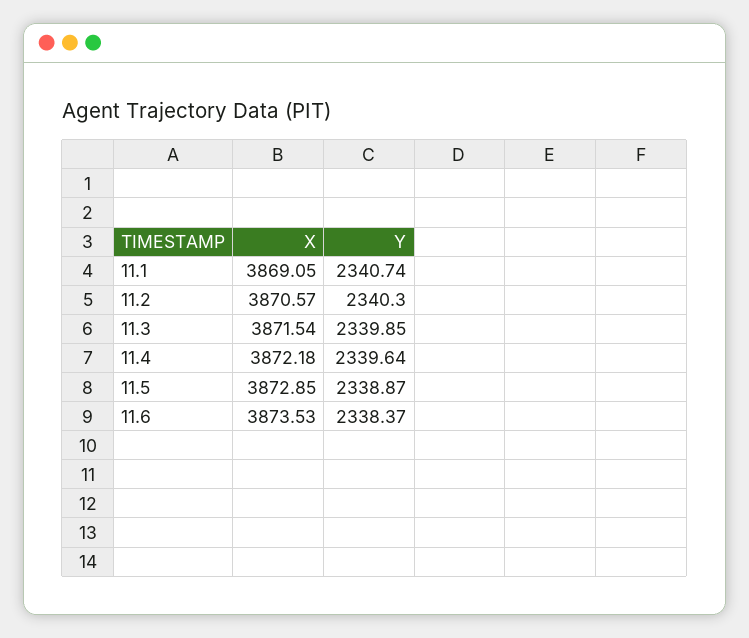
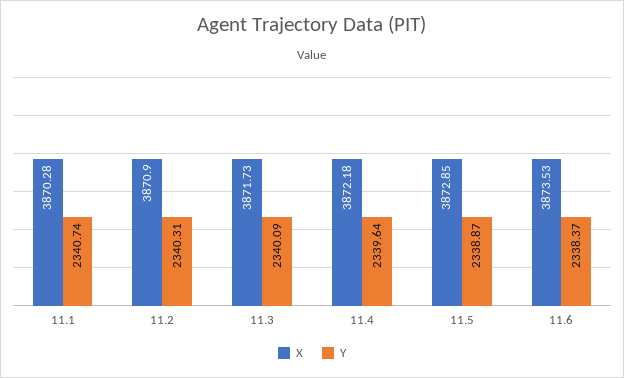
  {
    "X": {
-     "11.1": 3869.05,
+     "11.1": 3870.28,
-     "11.2": 3870.57,
+     "11.2": 3870.9,
-     "11.3": 3871.54,
+     "11.3": 3871.73,
      "11.4": 3872.18,
      "11.5": 3872.85,
      "11.6": 3873.53
    },
    "Y": {
      "11.1": 2340.74,
-     "11.2": 2340.3,
+     "11.2": 2340.31,
-     "11.3": 2339.85,
+     "11.3": 2340.09,
      "11.4": 2339.64,
      "11.5": 2338.87,
      "11.6": 2338.37
    }
  }

